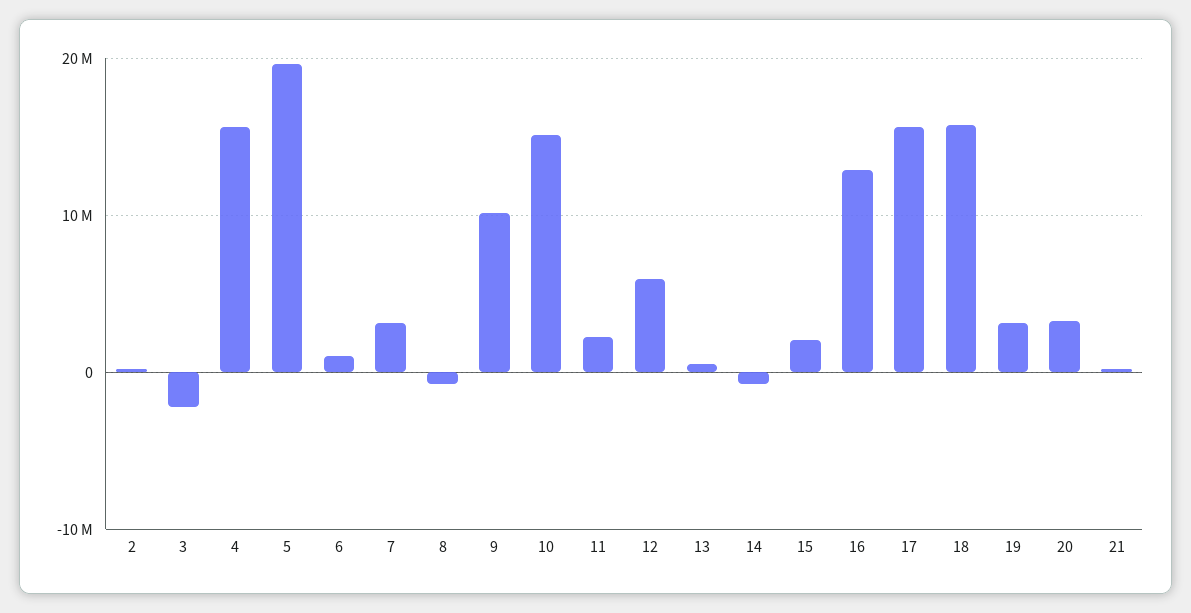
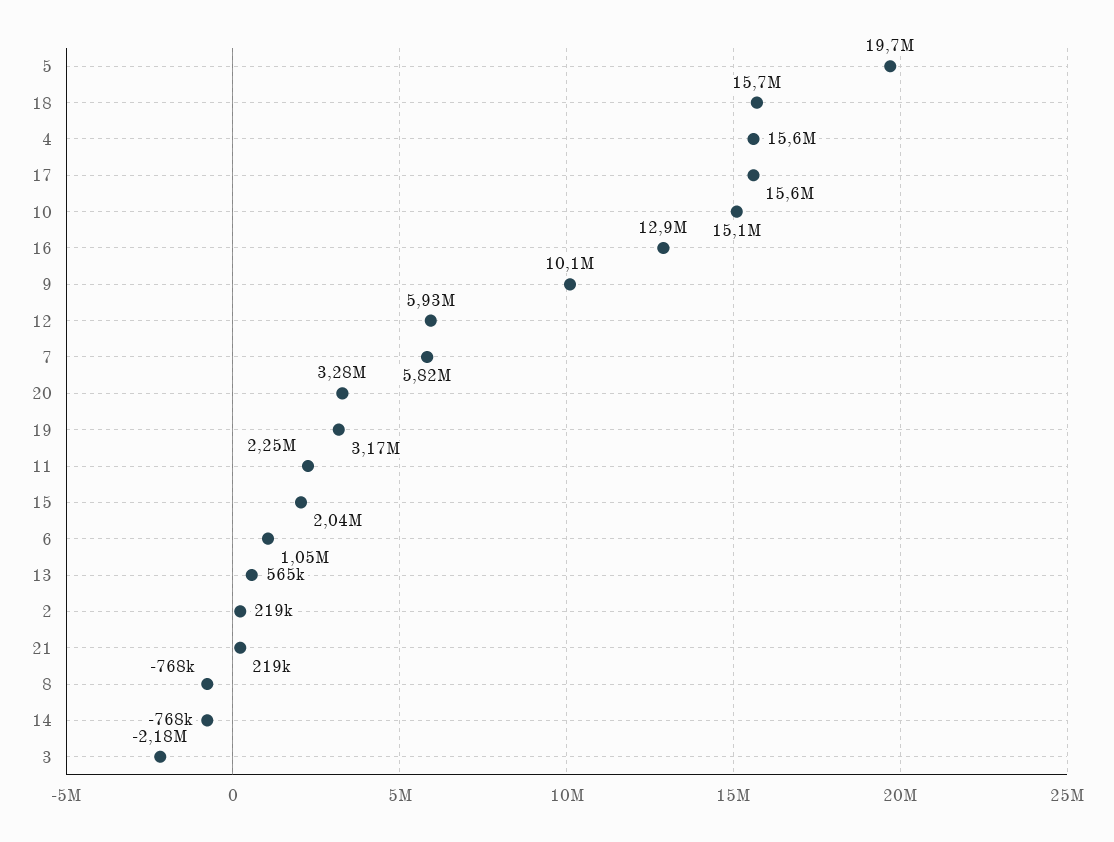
  {
    "2": 219000,
    "3": -2180000,
    "4": 15600000,
    "5": 19700000,
    "6": 1050000,
-   "7": 3000000,
+   "7": 5820000,
    "8": -768000,
    "9": 10100000,
    "10": 15100000,
    "11": 2250000,
    "12": 5930000,
    "13": 565000,
    "14": -768000,
    "15": 2040000,
    "16": 12900000,
    "17": 15600000,
    "18": 15700000,
    "19": 3170000,
    "20": 3280000,
    "21": 219000
  }

